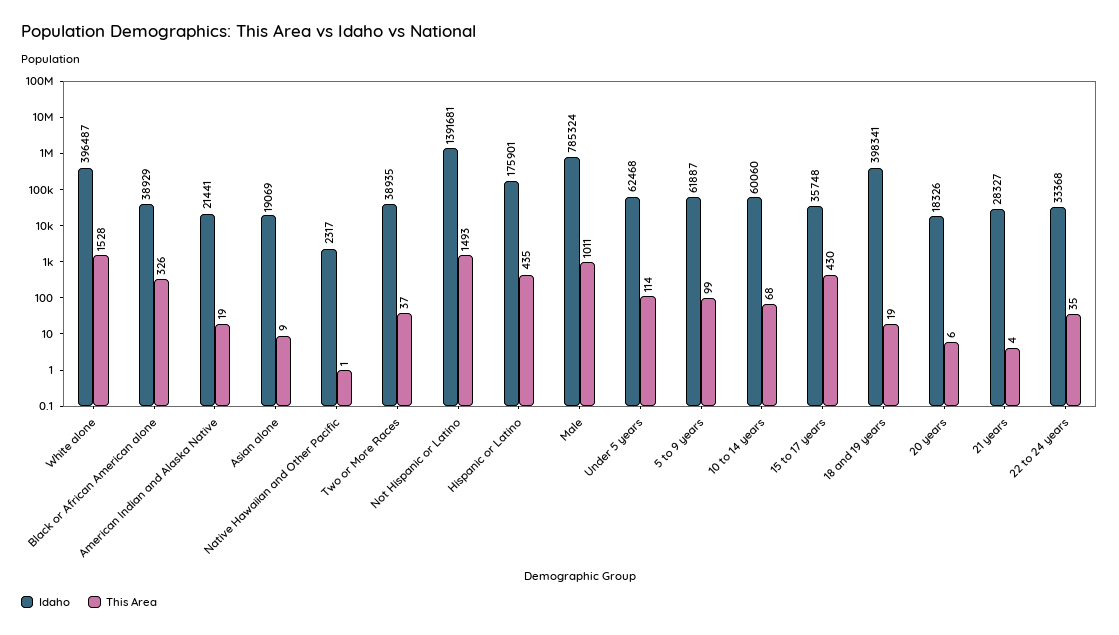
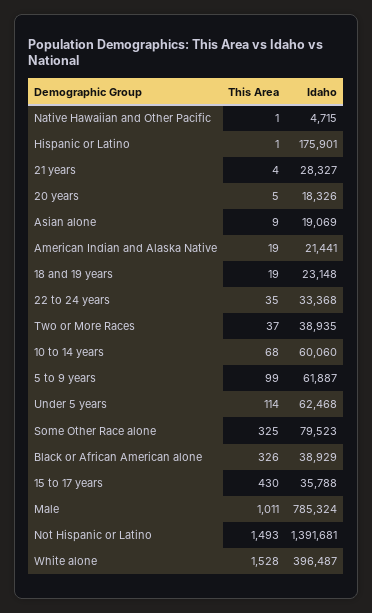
  {
    "Idaho": {
      "White alone": 396487,
      "Black or African American alone": 38929,
      "American Indian and Alaska Native": 21441,
      "Asian alone": 19069,
-     "Native Hawaiian and Other Pacific": 2317,
+     "Native Hawaiian and Other Pacific": 4715,
      "Two or More Races": 38935,
      "Not Hispanic or Latino": 1391681,
      "Hispanic or Latino": 175901,
      "Male": 785324,
      "Under 5 years": 62468,
      "5 to 9 years": 61887,
      "10 to 14 years": 60060,
-     "15 to 17 years": 35748,
+     "15 to 17 years": 35788,
-     "18 and 19 years": 398341,
+     "18 and 19 years": 23148,
      "20 years": 18326,
      "21 years": 28327,
-     "22 to 24 years": 33368
+     "22 to 24 years": 33368,
+     "Some Other Race alone": 79523
    },
    "This Area": {
      "White alone": 1528,
      "Black or African American alone": 326,
      "American Indian and Alaska Native": 19,
      "Asian alone": 9,
      "Native Hawaiian and Other Pacific": 1,
      "Two or More Races": 37,
      "Not Hispanic or Latino": 1493,
-     "Hispanic or Latino": 435,
+     "Hispanic or Latino": 1,
      "Male": 1011,
      "Under 5 years": 114,
      "5 to 9 years": 99,
      "10 to 14 years": 68,
      "15 to 17 years": 430,
      "18 and 19 years": 19,
-     "20 years": 6,
+     "20 years": 5,
      "21 years": 4,
-     "22 to 24 years": 35
+     "22 to 24 years": 35,
+     "Some Other Race alone": 325
    }
  }

